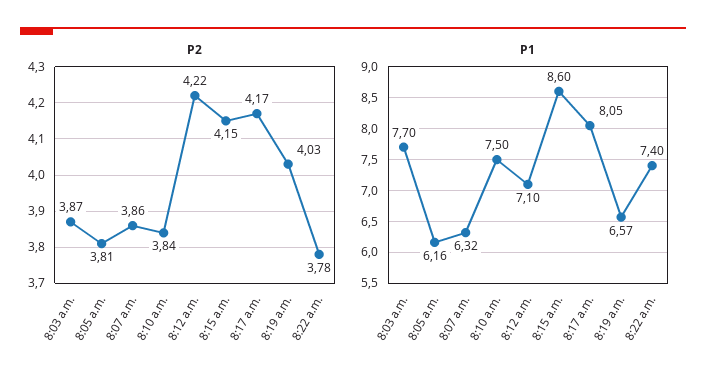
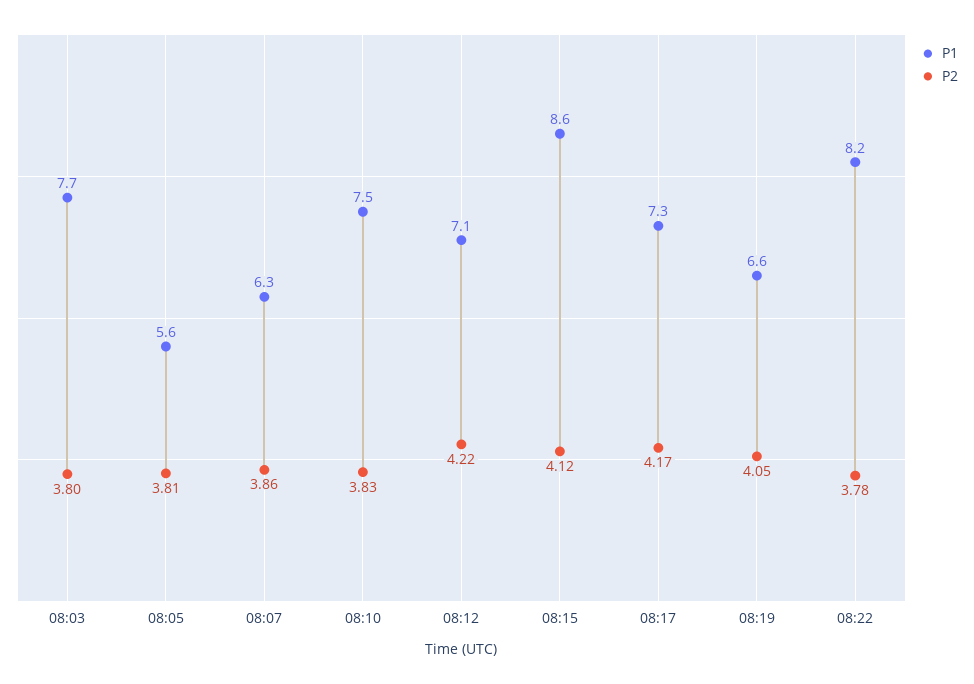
  {
    "P2": {
-     "8:03 a.m.": 3.87,
+     "8:03 a.m.": 3.8,
      "8:05 a.m.": 3.81,
      "8:07 a.m.": 3.86,
-     "8:10 a.m.": 3.84,
+     "8:10 a.m.": 3.83,
      "8:12 a.m.": 4.22,
-     "8:15 a.m.": 4.15,
+     "8:15 a.m.": 4.12,
      "8:17 a.m.": 4.17,
-     "8:19 a.m.": 4.03,
+     "8:19 a.m.": 4.05,
      "8:22 a.m.": 3.78
    },
    "P1": {
      "8:03 a.m.": 7.7,
-     "8:05 a.m.": 6.16,
+     "8:05 a.m.": 5.6,
      "8:07 a.m.": 6.32,
      "8:10 a.m.": 7.5,
      "8:12 a.m.": 7.1,
      "8:15 a.m.": 8.6,
-     "8:17 a.m.": 8.05,
+     "8:17 a.m.": 7.3,
      "8:19 a.m.": 6.57,
-     "8:22 a.m.": 7.4
+     "8:22 a.m.": 8.2
    }
  }

